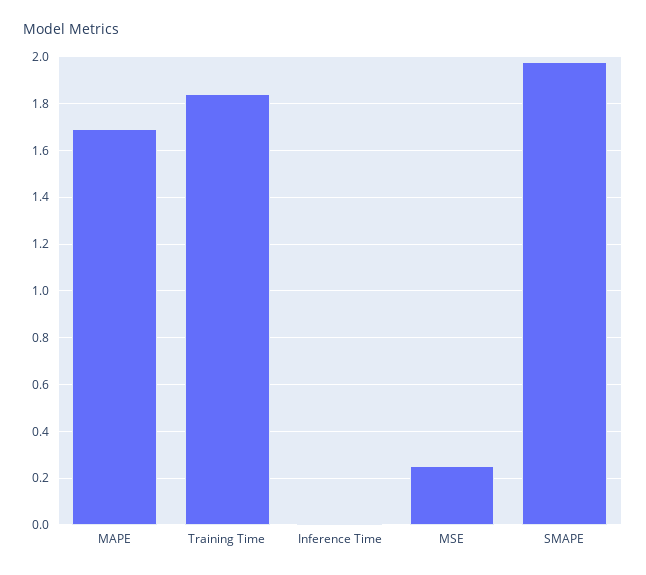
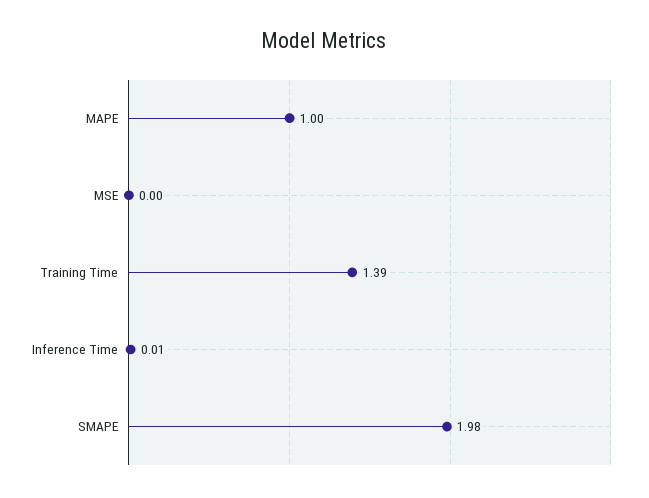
  {
-   "MAPE": 1.7,
+   "MAPE": 1,
-   "Training Time": 1.85,
+   "Training Time": 1.39,
    "Inference Time": 0.01,
-   "MSE": 0.25,
+   "MSE": 0,
    "SMAPE": 1.98
  }

